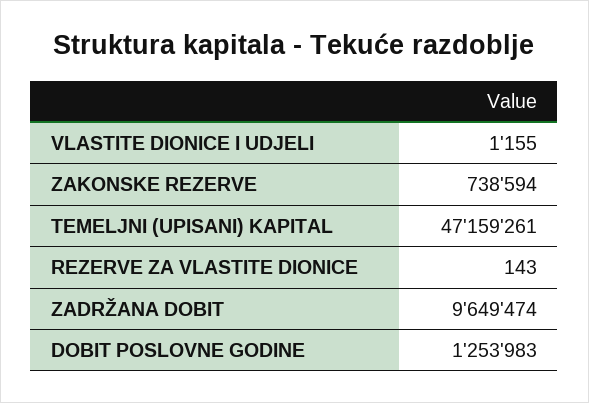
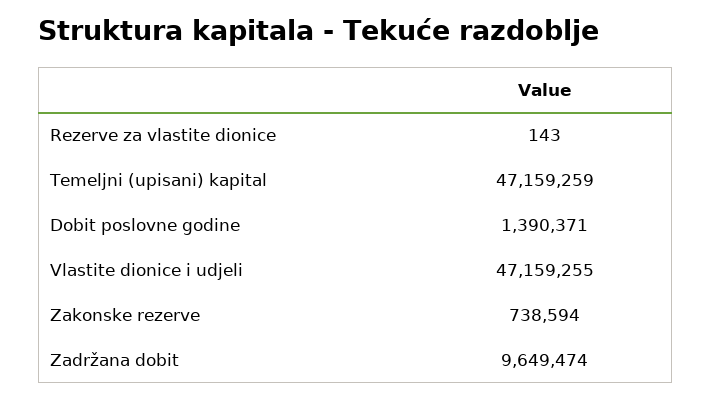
  {
-   "VLASTITE DIONICE I UDJELI": 1155,
+   "VLASTITE DIONICE I UDJELI": 47159255,
    "ZAKONSKE REZERVE": 738594,
-   "TEMELJNI (UPISANI) KAPITAL": 47159261,
+   "TEMELJNI (UPISANI) KAPITAL": 47159259,
    "REZERVE ZA VLASTITE DIONICE": 143,
    "ZADRŽANA DOBIT": 9649474,
-   "DOBIT POSLOVNE GODINE": 1253983
+   "DOBIT POSLOVNE GODINE": 1390371
  }

